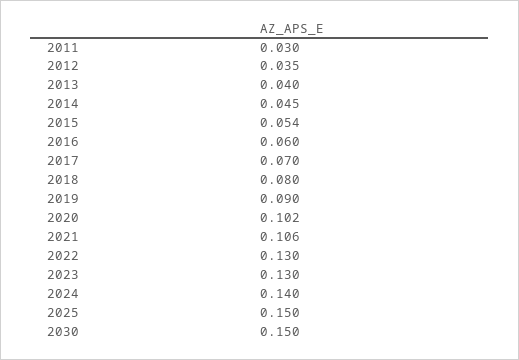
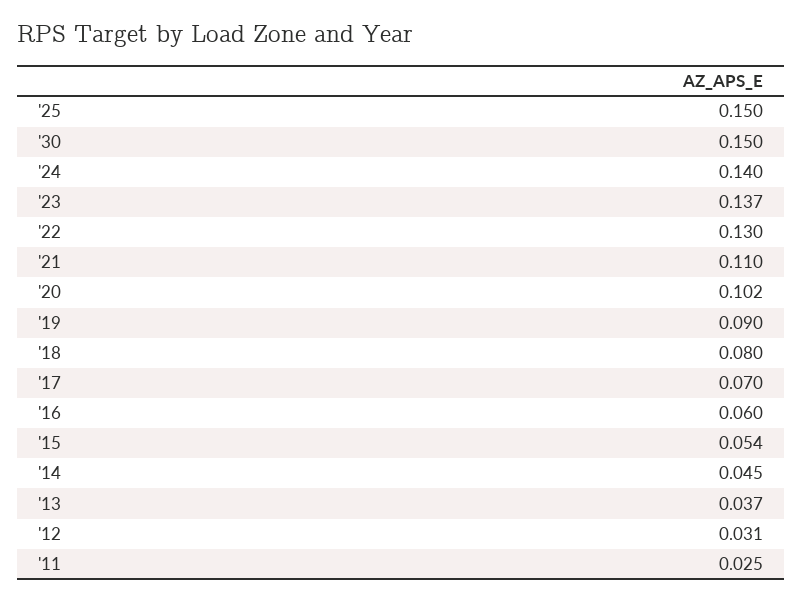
  {
-   "2011": 0.03,
+   "2011": 0.025,
-   "2012": 0.035,
+   "2012": 0.031,
-   "2013": 0.04,
+   "2013": 0.037,
    "2014": 0.045,
    "2015": 0.054,
    "2016": 0.06,
    "2017": 0.07,
    "2018": 0.08,
    "2019": 0.09,
    "2020": 0.102,
-   "2021": 0.106,
+   "2021": 0.11,
    "2022": 0.13,
-   "2023": 0.13,
+   "2023": 0.137,
    "2024": 0.14,
    "2025": 0.15,
    "2030": 0.15
  }

